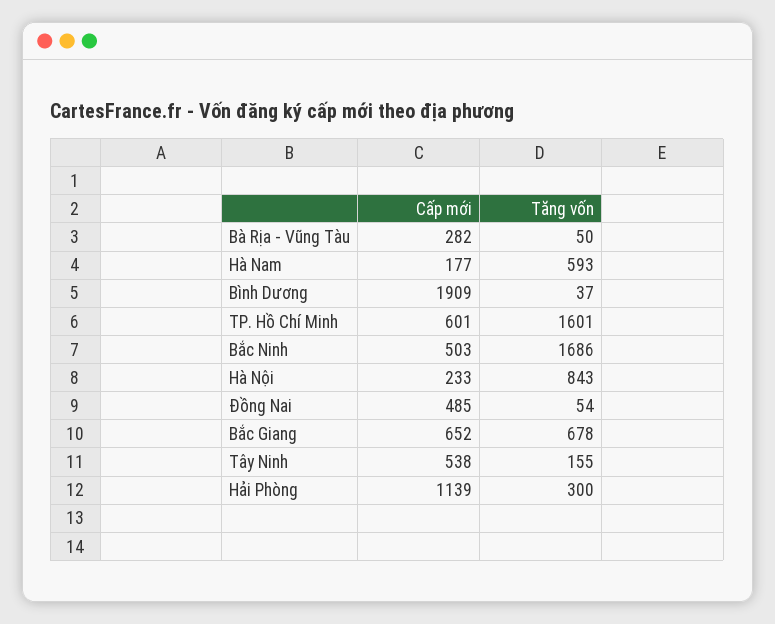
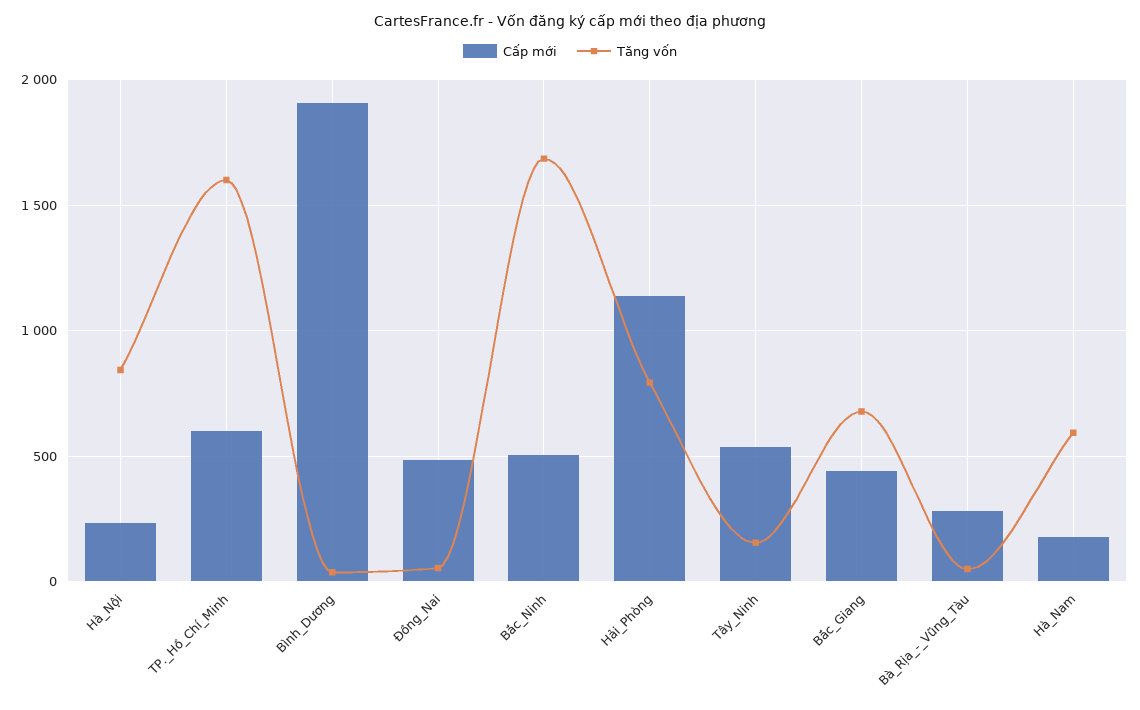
  {
    "Cấp mới": {
      "Bà Rịa - Vũng Tàu": 282,
      "Hà Nam": 177,
      "Bình Dương": 1909,
      "TP. Hồ Chí Minh": 601,
      "Bắc Ninh": 503,
      "Hà Nội": 233,
      "Đồng Nai": 485,
-     "Bắc Giang": 652,
+     "Bắc Giang": 450,
      "Tây Ninh": 538,
      "Hải Phòng": 1139
    },
    "Tăng vốn": {
      "Bà Rịa - Vũng Tàu": 50,
      "Hà Nam": 593,
      "Bình Dương": 37,
      "TP. Hồ Chí Minh": 1601,
      "Bắc Ninh": 1686,
      "Hà Nội": 843,
      "Đồng Nai": 54,
      "Bắc Giang": 678,
      "Tây Ninh": 155,
-     "Hải Phòng": 300
+     "Hải Phòng": 800
    }
  }

